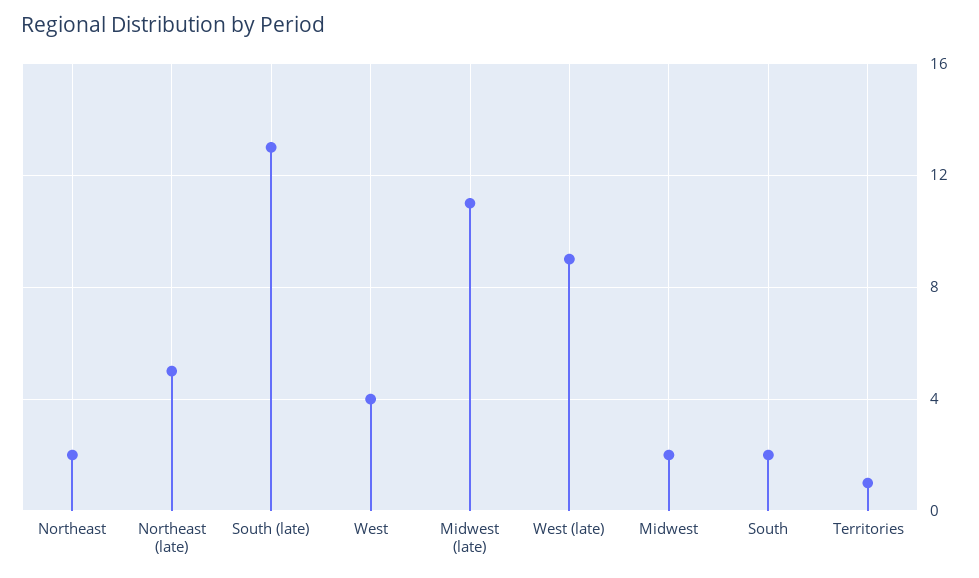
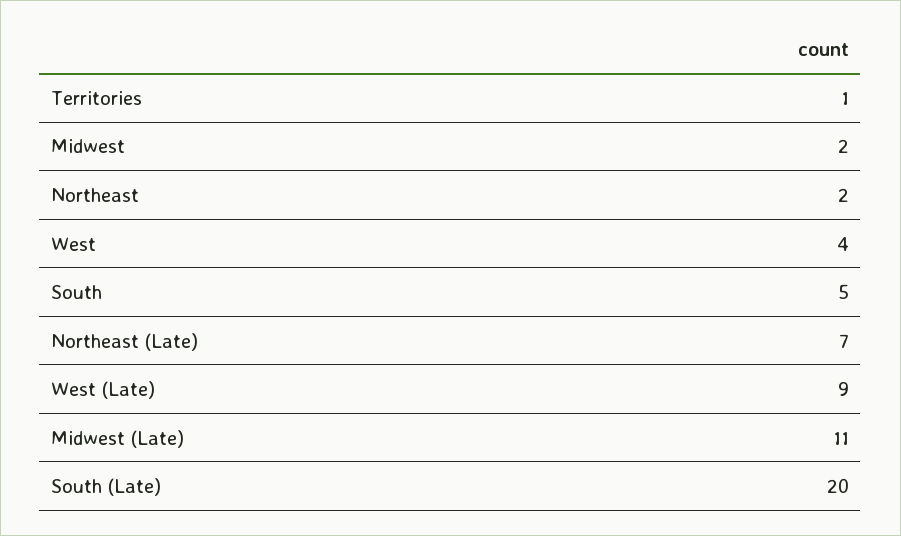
  {
    "Northeast": 2,
-   "Northeast (late)": 5,
+   "Northeast (late)": 7,
-   "South (late)": 13,
+   "South (late)": 20,
    "West": 4,
    "Midwest (late)": 11,
    "West (late)": 9,
    "Midwest": 2,
-   "South": 2,
+   "South": 5,
    "Territories": 1
  }

